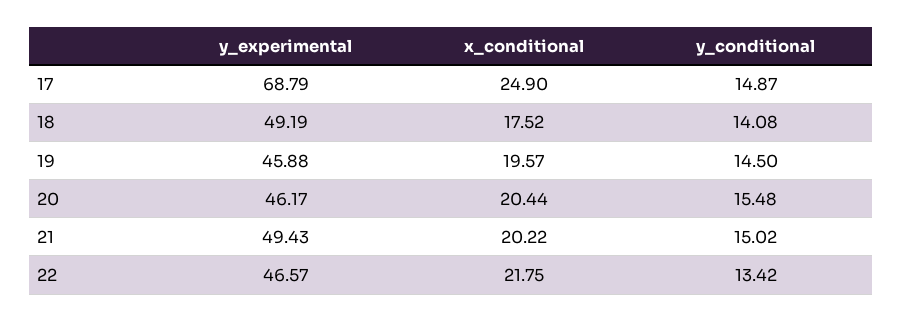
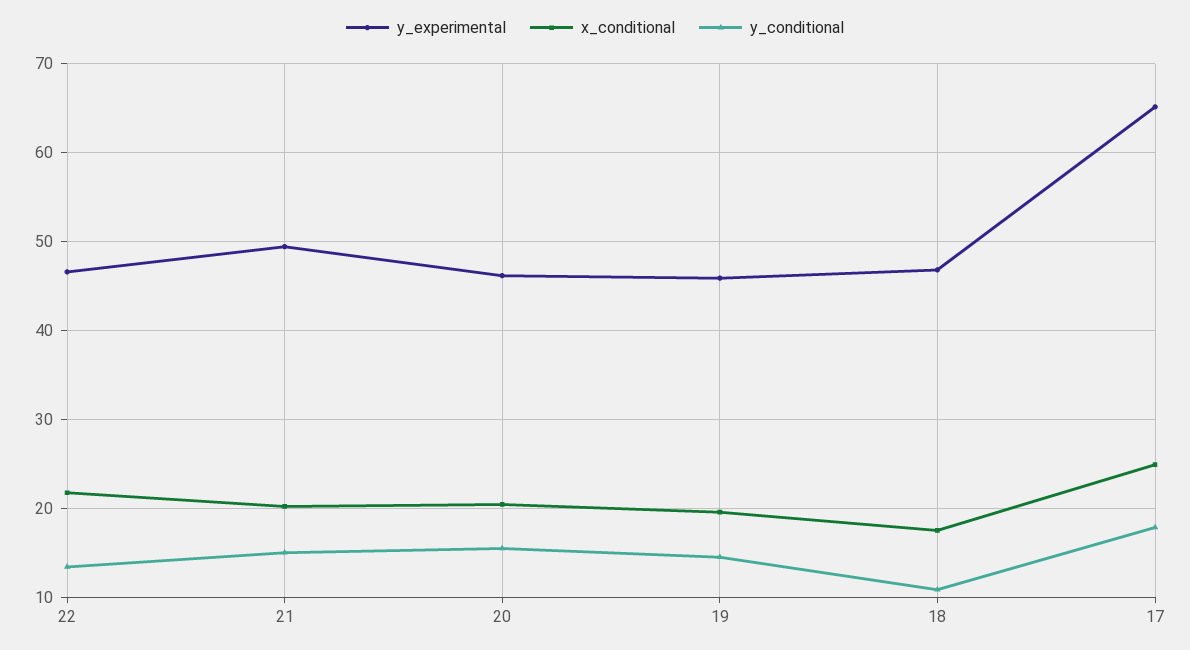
  {
    "y_experimental": {
-     "17": 68.79,
+     "17": 65,
-     "18": 49.19,
+     "18": 47,
      "19": 45.88,
      "20": 46.17,
      "21": 49.43,
      "22": 46.57
    },
    "x_conditional": {
      "17": 24.9,
      "18": 17.52,
      "19": 19.57,
      "20": 20.44,
      "21": 20.22,
      "22": 21.75
    },
    "y_conditional": {
-     "17": 14.87,
+     "17": 18,
-     "18": 14.08,
+     "18": 11,
      "19": 14.5,
      "20": 15.48,
      "21": 15.02,
      "22": 13.42
    }
  }

